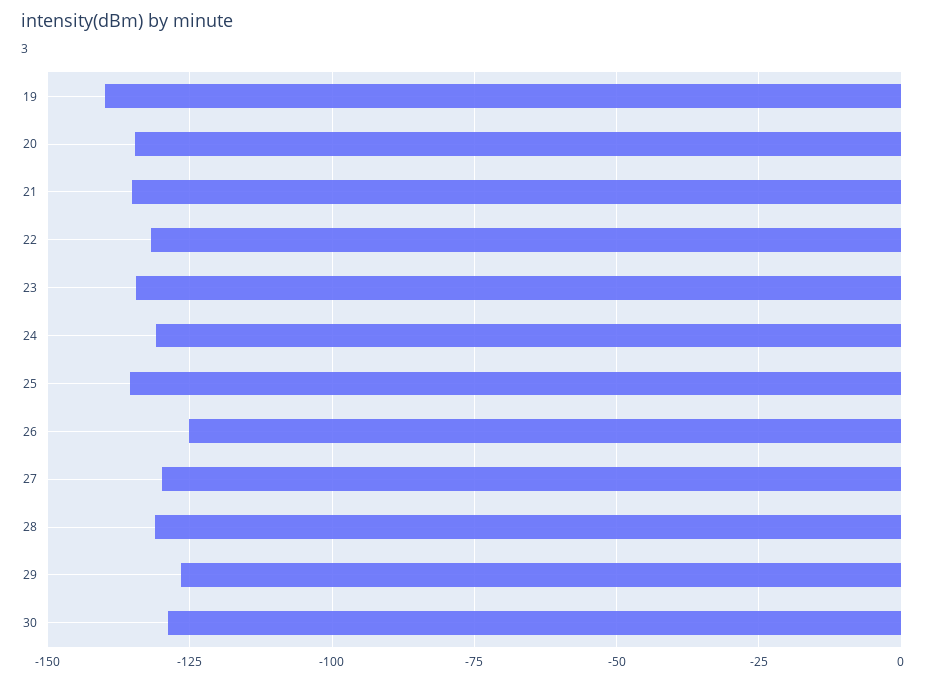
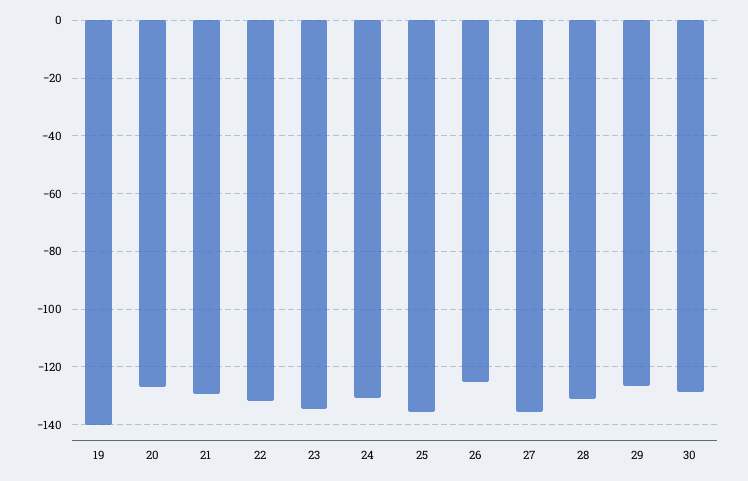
  {
    "19": -140,
-   "20": -135,
+   "20": -127.5,
-   "21": -135,
+   "21": -130,
    "22": -132.5,
    "23": -135,
    "24": -130,
    "25": -135,
    "26": -125,
-   "27": -130,
+   "27": -135,
    "28": -130,
    "29": -127.5,
    "30": -130
  }

